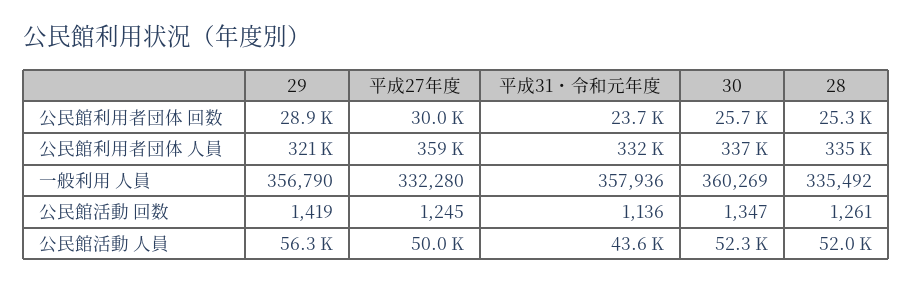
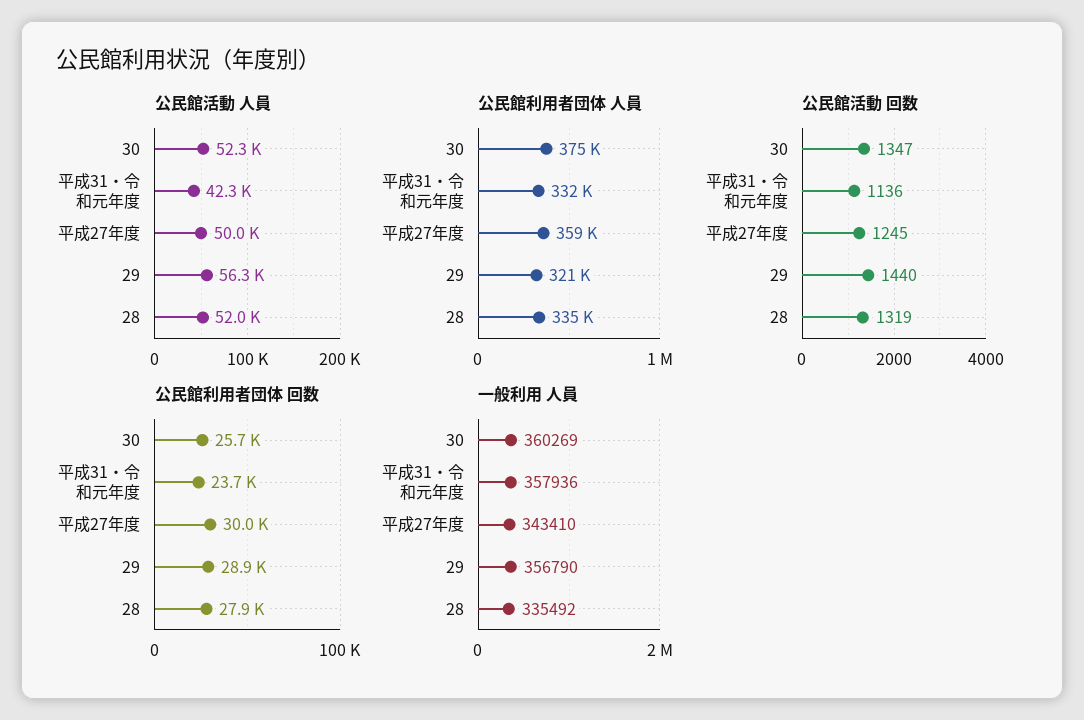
  {
    "公民館利用者団体 回数": {
      "29": 28900,
      "平成27年度": 30000,
      "平成31・令和元年度": 23700,
      "30": 25700,
-     "28": 25300
+     "28": 27900
    },
    "公民館利用者団体 人員": {
      "29": 321000,
      "平成27年度": 359000,
      "平成31・令和元年度": 332000,
-     "30": 337000,
+     "30": 375000,
      "28": 335000
    },
    "一般利用 人員": {
      "29": 356790,
-     "平成27年度": 332280,
+     "平成27年度": 343410,
      "平成31・令和元年度": 357936,
      "30": 360269,
      "28": 335492
    },
    "公民館活動 回数": {
-     "29": 1419,
+     "29": 1440,
      "平成27年度": 1245,
      "平成31・令和元年度": 1136,
      "30": 1347,
-     "28": 1261
+     "28": 1319
    },
    "公民館活動 人員": {
      "29": 56300,
      "平成27年度": 50000,
-     "平成31・令和元年度": 43600,
+     "平成31・令和元年度": 42300,
      "30": 52300,
      "28": 52000
    }
  }

